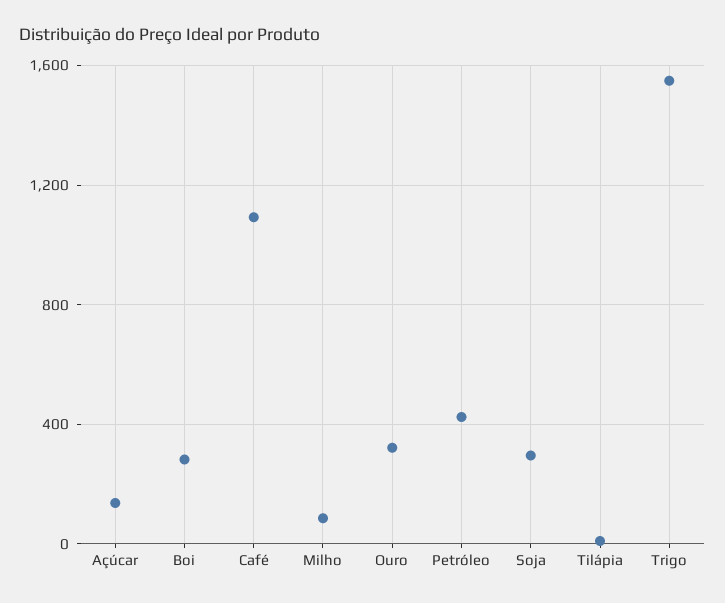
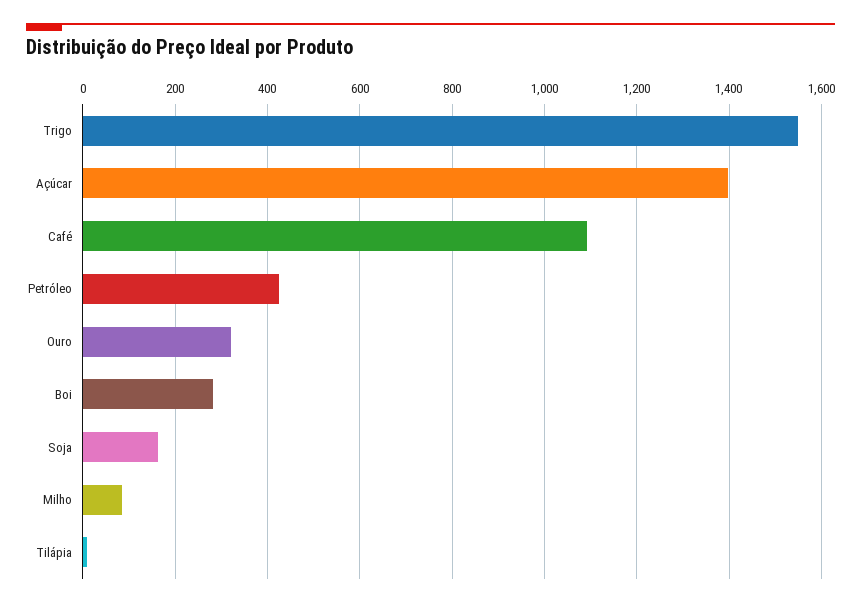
  {
-   "Açúcar": 150,
+   "Açúcar": 1400,
    "Boi": 280,
    "Café": 1100,
    "Milho": 80,
    "Ouro": 320,
    "Petróleo": 420,
-   "Soja": 300,
+   "Soja": 160,
    "Tilápia": 0,
    "Trigo": 1540
  }

